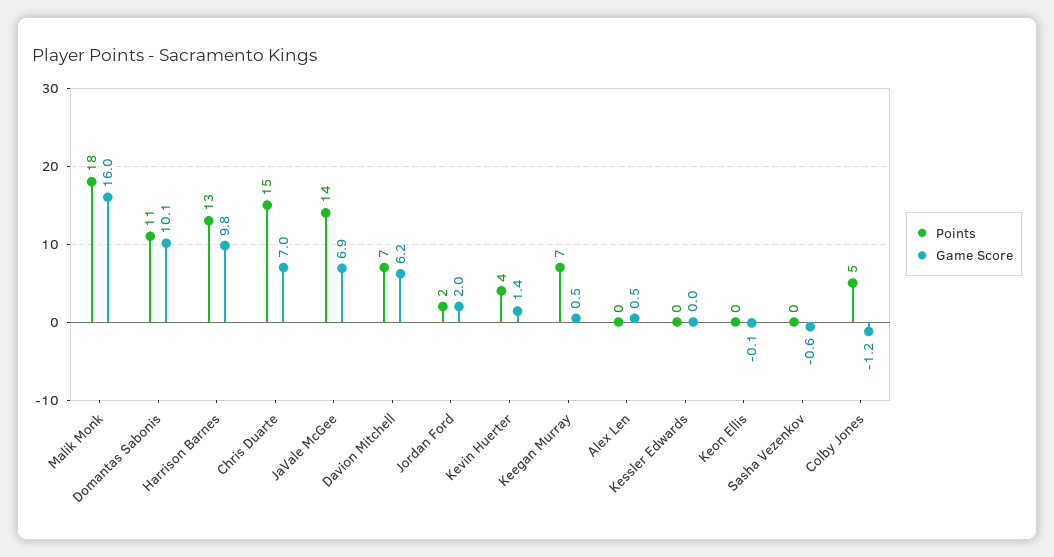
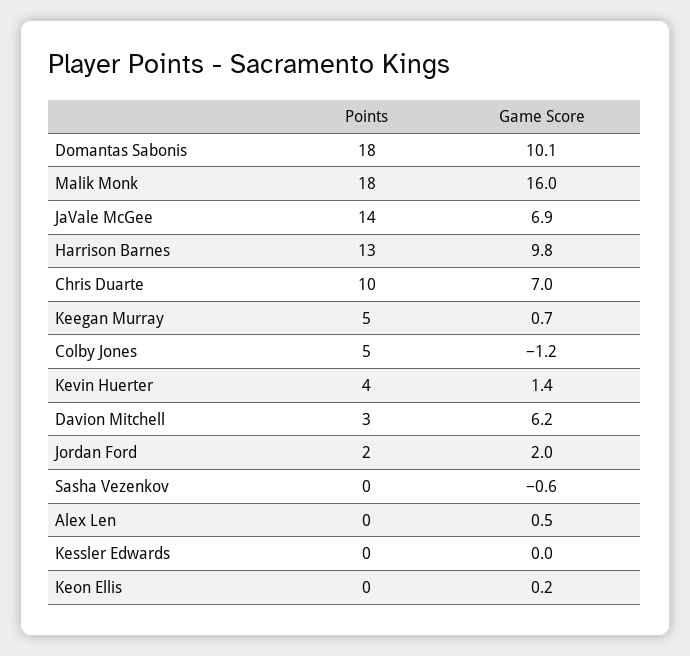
  {
    "Points": {
      "Malik Monk": 18,
-     "Domantas Sabonis": 11,
+     "Domantas Sabonis": 18,
      "Harrison Barnes": 13,
-     "Chris Duarte": 15,
+     "Chris Duarte": 10,
      "JaVale McGee": 14,
-     "Davion Mitchell": 7,
+     "Davion Mitchell": 3,
      "Jordan Ford": 2,
      "Kevin Huerter": 4,
-     "Keegan Murray": 7,
+     "Keegan Murray": 5,
      "Alex Len": 0,
      "Kessler Edwards": 0,
      "Keon Ellis": 0,
      "Sasha Vezenkov": 0,
      "Colby Jones": 5
    },
    "Game Score": {
      "Malik Monk": 16,
      "Domantas Sabonis": 10.1,
      "Harrison Barnes": 9.8,
      "Chris Duarte": 7,
      "JaVale McGee": 6.9,
      "Davion Mitchell": 6.2,
      "Jordan Ford": 2,
      "Kevin Huerter": 1.4,
-     "Keegan Murray": 0.5,
+     "Keegan Murray": 0.7,
      "Alex Len": 0.5,
      "Kessler Edwards": 0,
-     "Keon Ellis": -0.1,
+     "Keon Ellis": 0.2,
      "Sasha Vezenkov": -0.6,
      "Colby Jones": -1.2
    }
  }

